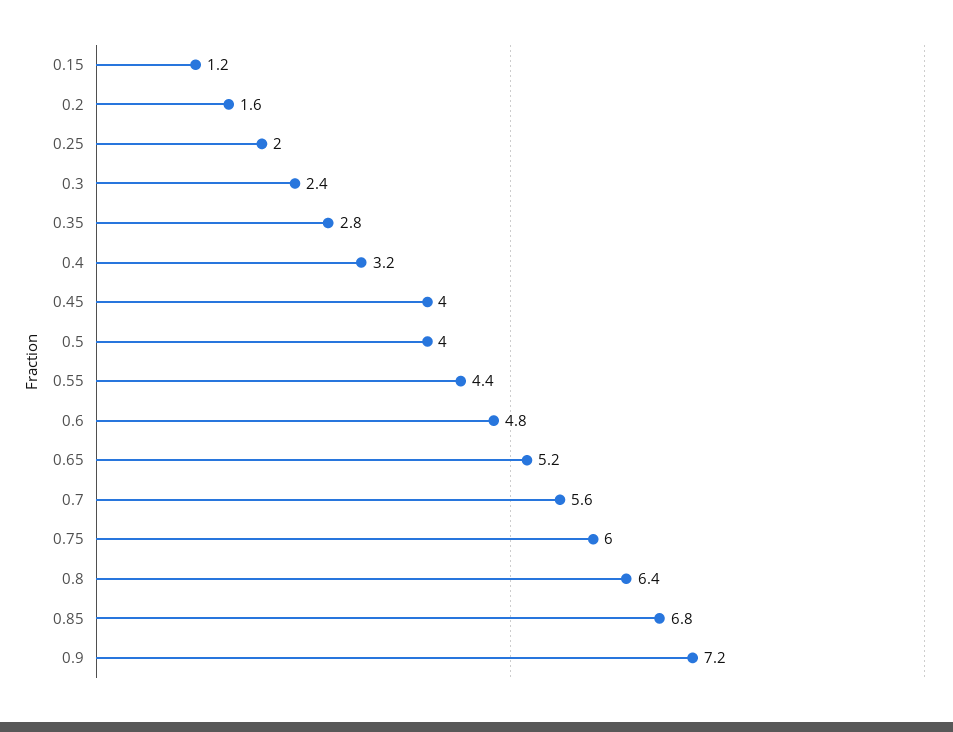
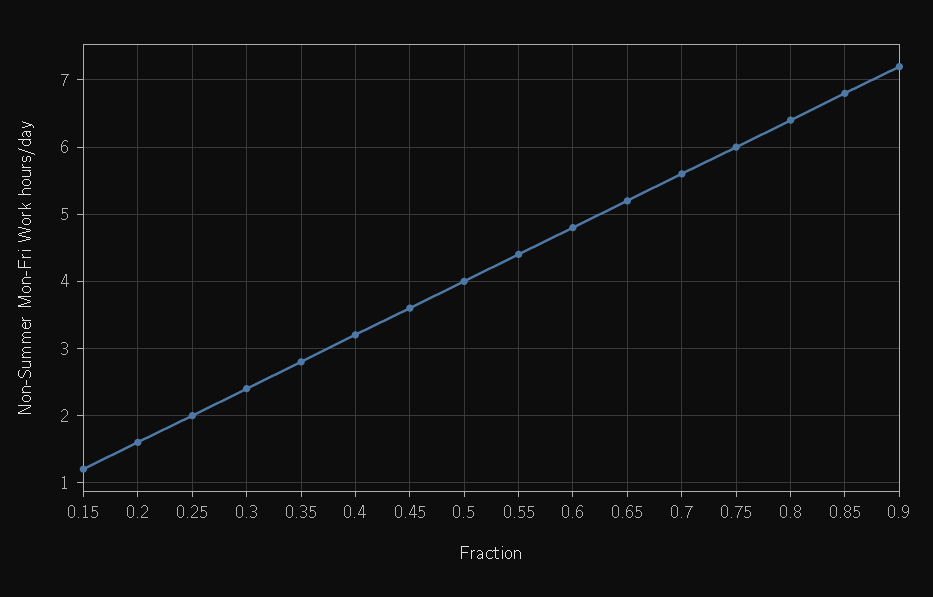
  {
    "0.15": 1.2,
    "0.2": 1.6,
    "0.25": 2,
    "0.3": 2.4,
    "0.35": 2.8,
    "0.4": 3.2,
-   "0.45": 4,
+   "0.45": 3.6,
    "0.5": 4,
    "0.55": 4.4,
    "0.6": 4.8,
    "0.65": 5.2,
    "0.7": 5.6,
    "0.75": 6,
    "0.8": 6.4,
    "0.85": 6.8,
    "0.9": 7.2
  }

